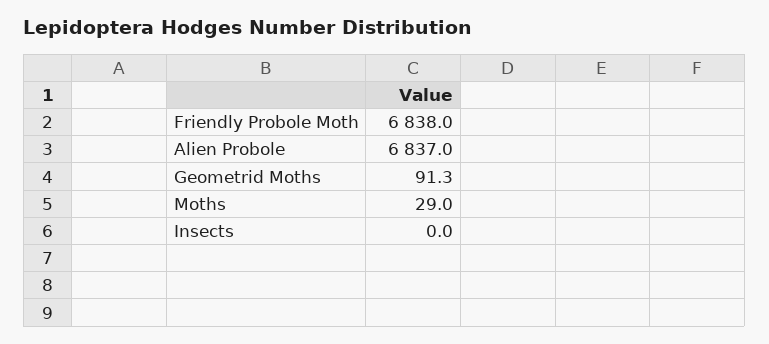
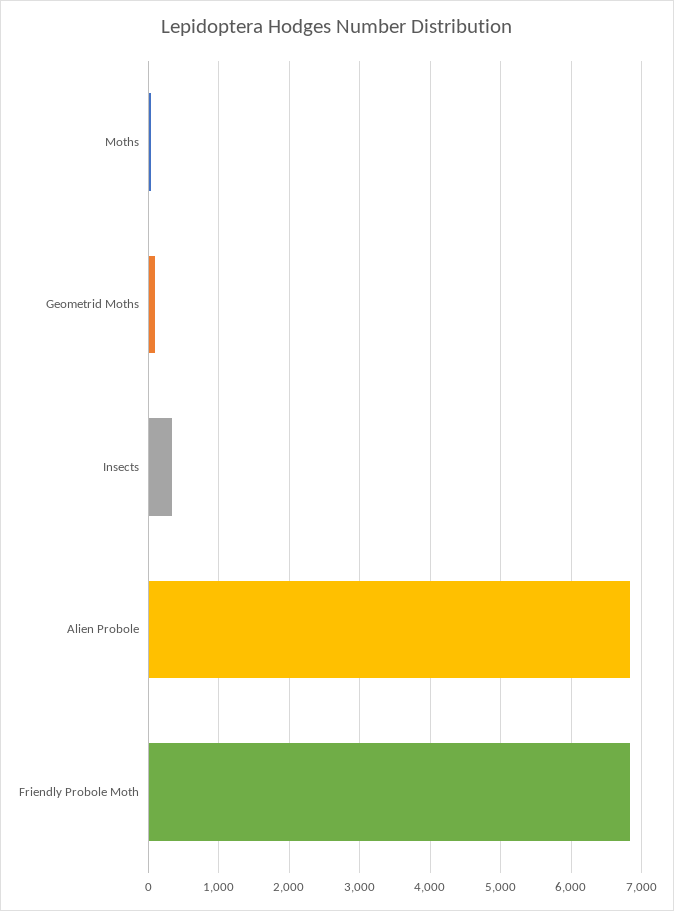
  {
    "Friendly Probole Moth": 6838,
    "Alien Probole": 6837,
    "Geometrid Moths": 91.3,
    "Moths": 29,
-   "Insects": 0
+   "Insects": 300
  }

